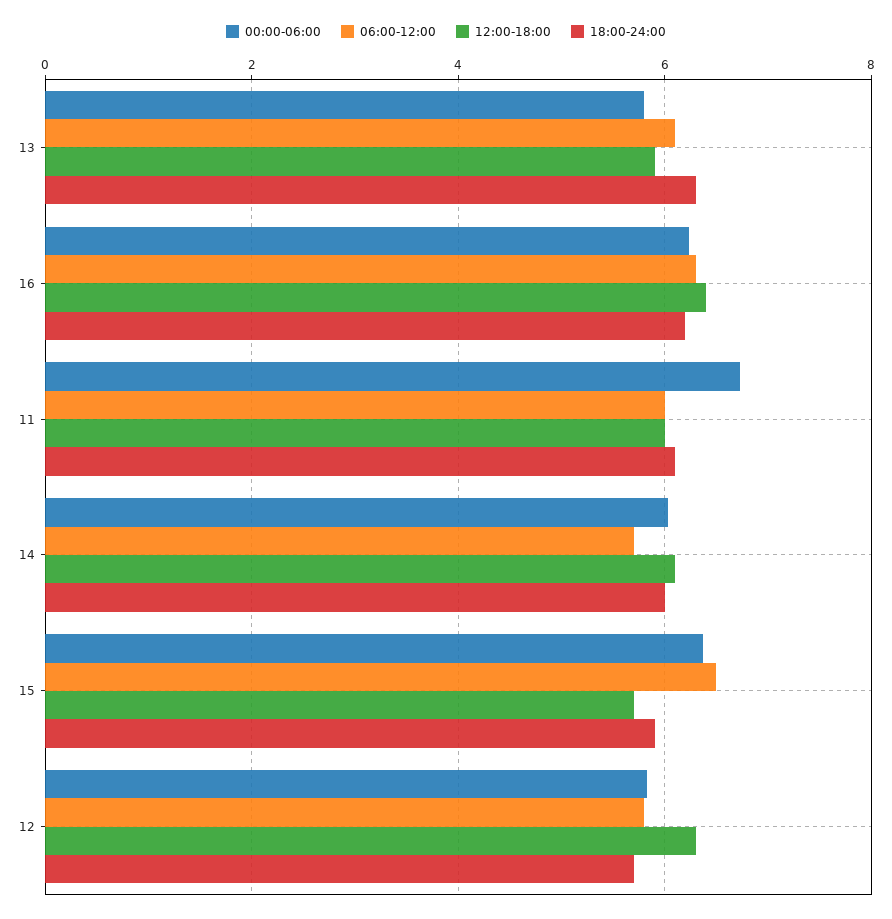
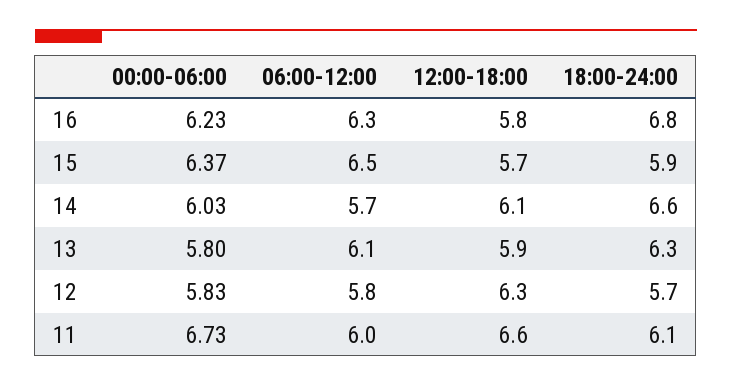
  {
    "00:00-06:00": {
      "13": 5.8,
      "16": 6.23,
      "11": 6.73,
      "14": 6.03,
      "15": 6.37,
      "12": 5.83
    },
    "06:00-12:00": {
      "13": 6.1,
      "16": 6.3,
      "11": 6,
      "14": 5.7,
      "15": 6.5,
      "12": 5.8
    },
    "12:00-18:00": {
      "13": 5.9,
-     "16": 6.4,
+     "16": 5.8,
-     "11": 6,
+     "11": 6.6,
      "14": 6.1,
      "15": 5.7,
      "12": 6.3
    },
    "18:00-24:00": {
      "13": 6.3,
-     "16": 6.2,
+     "16": 6.8,
      "11": 6.1,
-     "14": 6,
+     "14": 6.6,
      "15": 5.9,
      "12": 5.7
    }
  }

